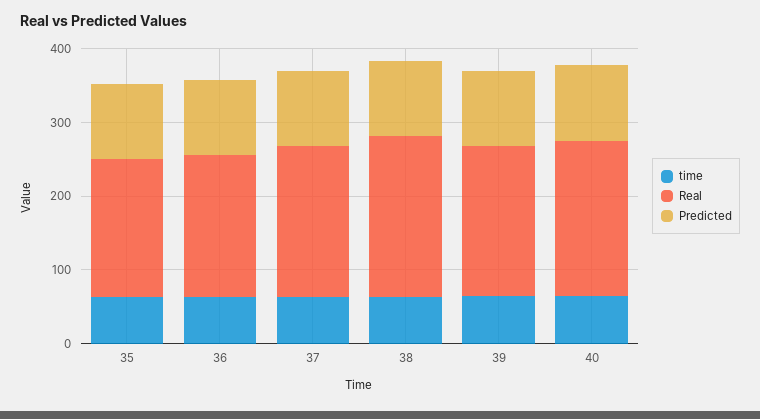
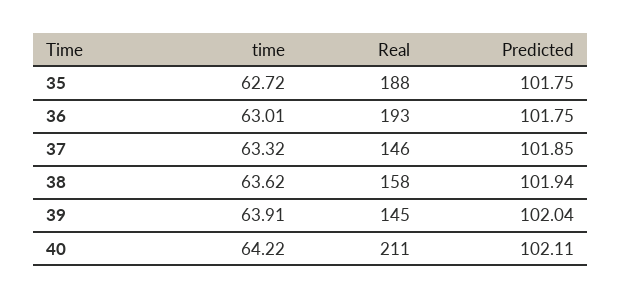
  {
    "time": {
      "35": 62.72,
      "36": 63.01,
      "37": 63.32,
      "38": 63.62,
      "39": 63.91,
      "40": 64.22
    },
    "Real": {
      "35": 188,
      "36": 193,
-     "37": 200,
+     "37": 146,
-     "38": 220,
+     "38": 158,
-     "39": 200,
+     "39": 145,
      "40": 211
    },
    "Predicted": {
      "35": 101.75,
      "36": 101.75,
      "37": 101.85,
      "38": 101.94,
      "39": 102.04,
      "40": 102.11
    }
  }

